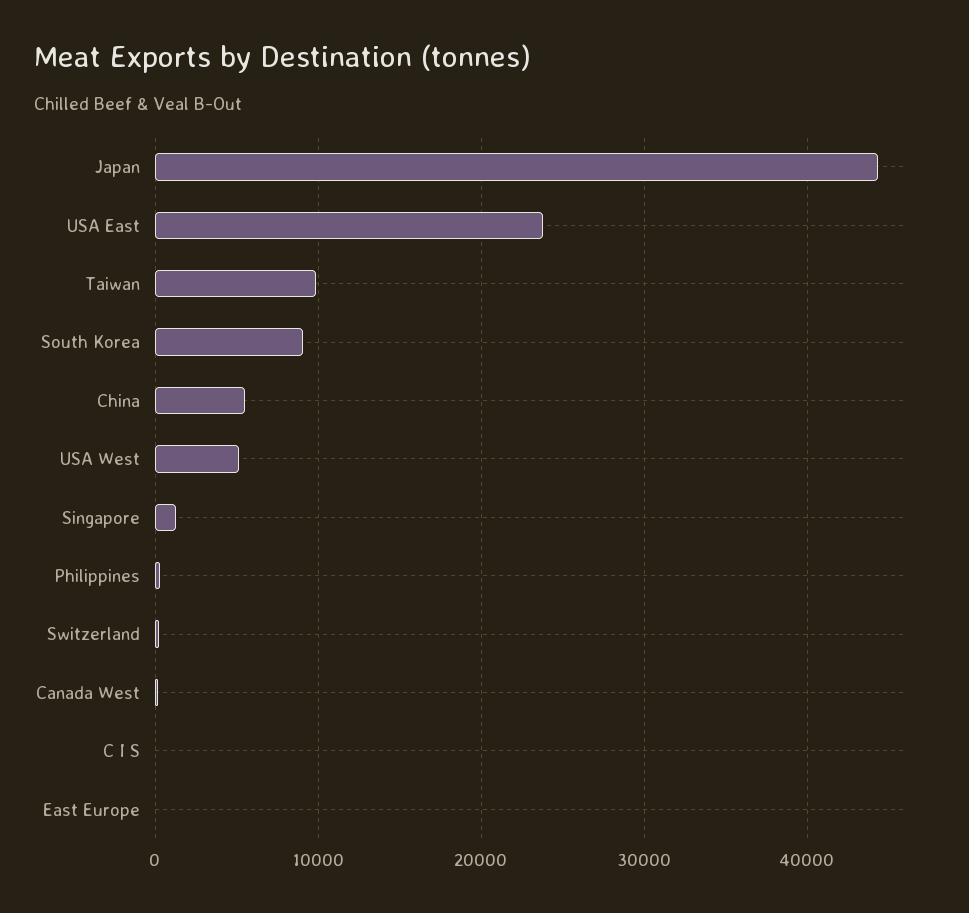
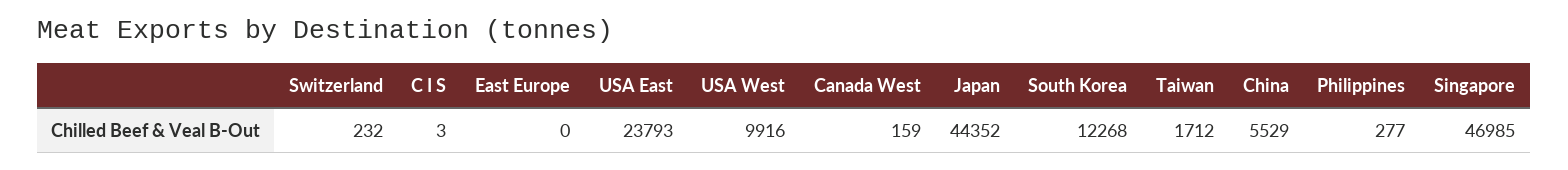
  {
    "Japan": 44352,
    "USA East": 23793,
-   "Taiwan": 10000,
+   "Taiwan": 1712,
-   "South Korea": 9000,
+   "South Korea": 12268,
    "China": 5529,
-   "USA West": 5000,
+   "USA West": 9916,
-   "Singapore": 1000,
+   "Singapore": 46985,
    "Philippines": 277,
    "Switzerland": 232,
    "Canada West": 159,
    "C I S": 3,
    "East Europe": 0
  }

